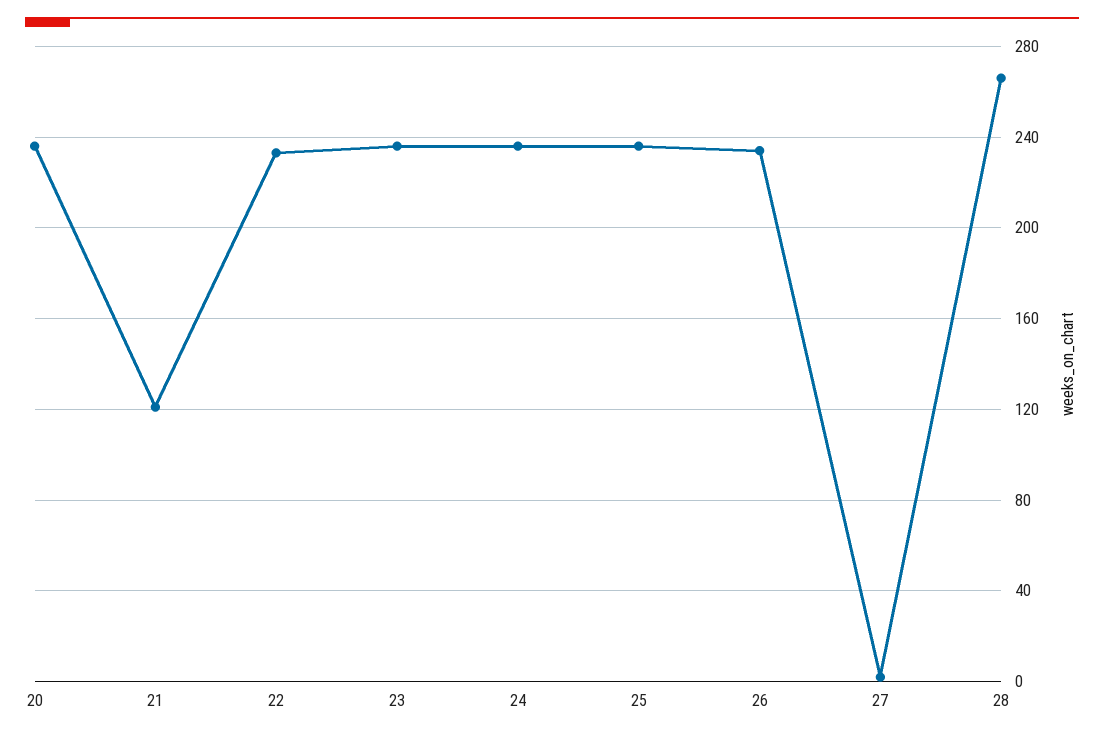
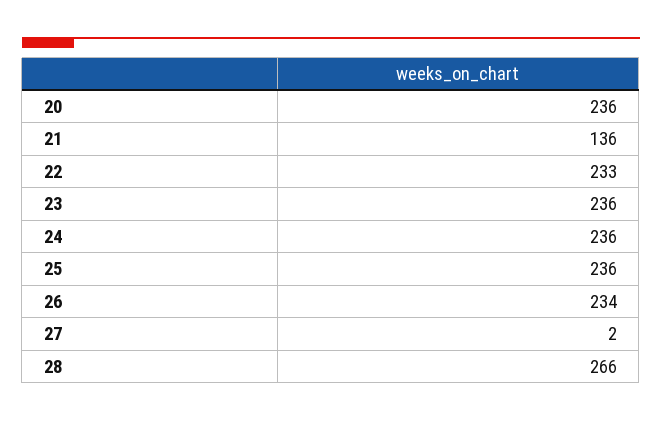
  {
    "20": 236,
-   "21": 120,
+   "21": 136,
    "22": 233,
    "23": 236,
    "24": 236,
    "25": 236,
    "26": 234,
    "27": 2,
    "28": 266
  }

